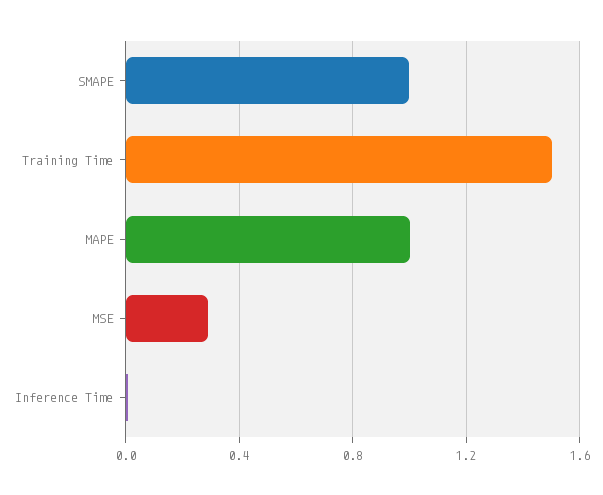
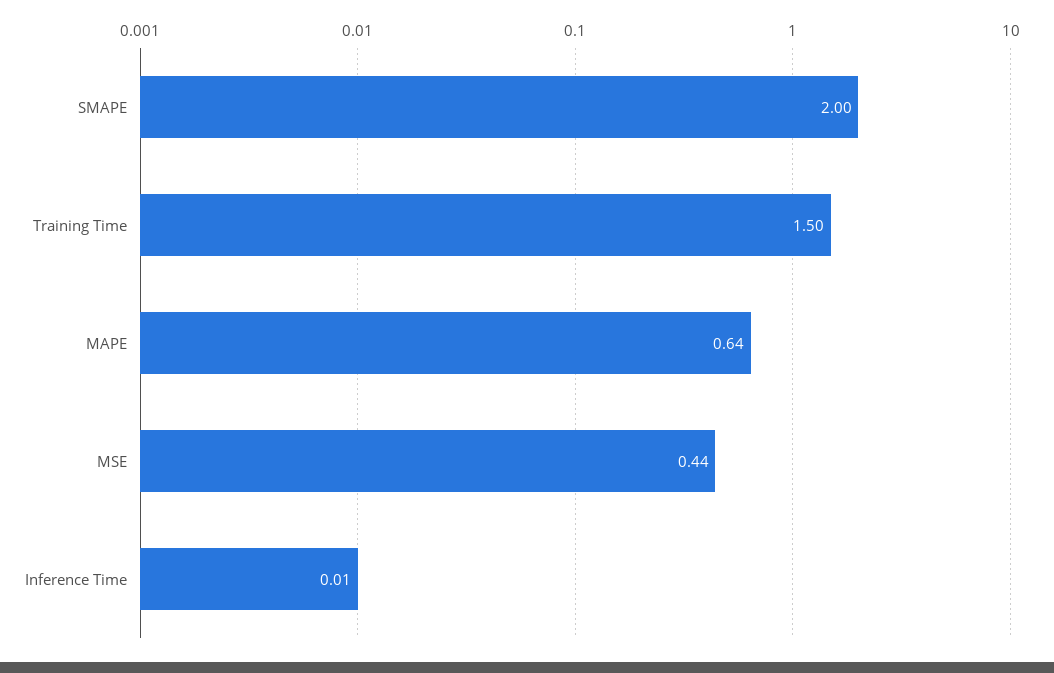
  {
-   "SMAPE": 1,
+   "SMAPE": 2,
    "Training Time": 1.5,
-   "MAPE": 1,
+   "MAPE": 0.64,
-   "MSE": 0.3,
+   "MSE": 0.44,
    "Inference Time": 0.01
  }

